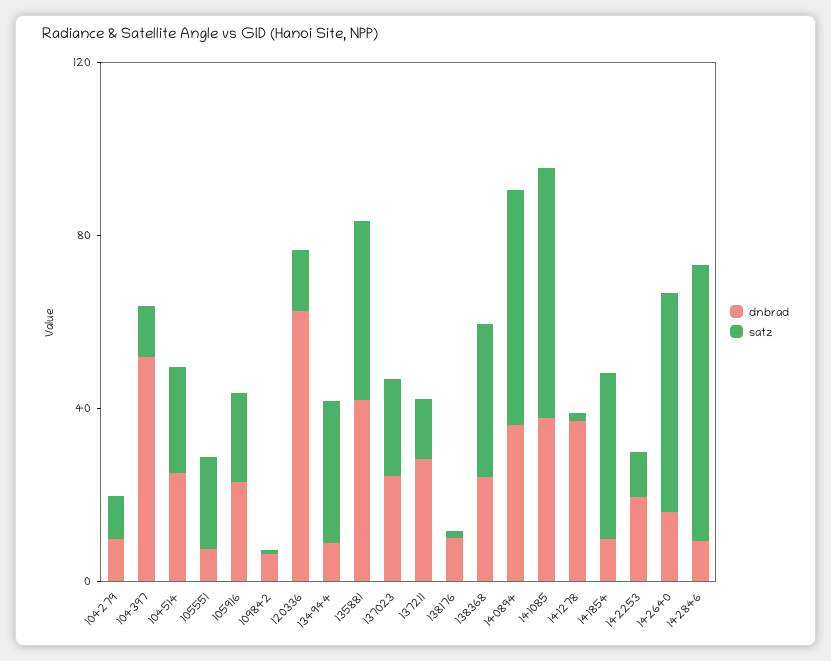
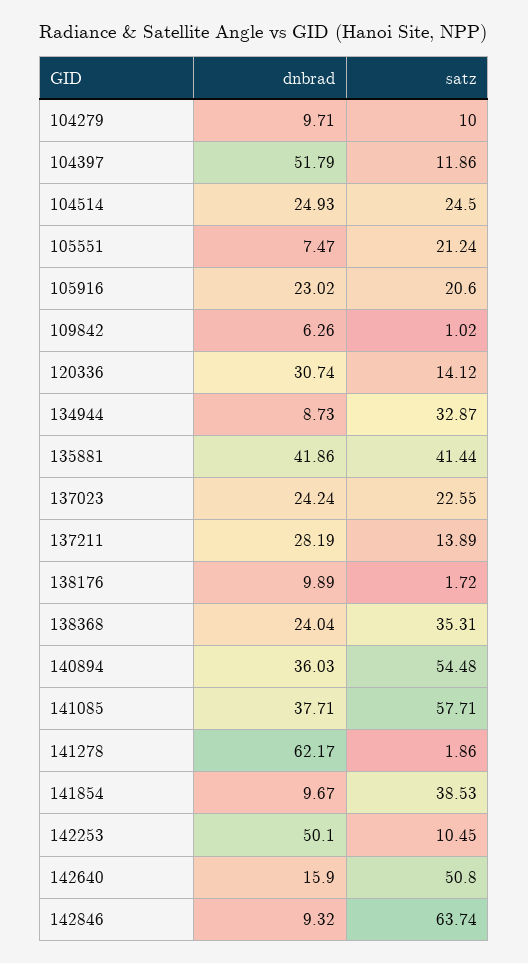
  {
    "dnbrad": {
      "104279": 9.71,
      "104397": 51.79,
      "104514": 24.93,
      "105551": 7.47,
      "105916": 23.02,
      "109842": 6.26,
-     "120336": 60,
+     "120336": 30.74,
      "134944": 8.73,
      "135881": 41.86,
      "137023": 24.24,
      "137211": 28.19,
      "138176": 9.89,
      "138368": 24.04,
      "140894": 36.03,
      "141085": 37.71,
-     "141278": 40,
+     "141278": 62.17,
      "141854": 9.67,
-     "142253": 20,
+     "142253": 50.1,
      "142640": 15.9,
      "142846": 9.32
    },
    "satz": {
      "104279": 10,
      "104397": 11.86,
      "104514": 24.5,
      "105551": 21.24,
      "105916": 20.6,
      "109842": 1.02,
      "120336": 14.12,
      "134944": 32.87,
      "135881": 41.44,
      "137023": 22.55,
      "137211": 13.89,
      "138176": 1.72,
      "138368": 35.31,
      "140894": 54.48,
      "141085": 57.71,
      "141278": 1.86,
      "141854": 38.53,
      "142253": 10.45,
      "142640": 50.8,
      "142846": 63.74
    }
  }

